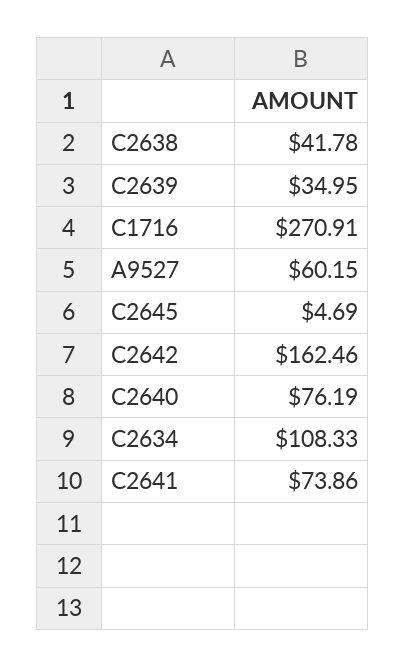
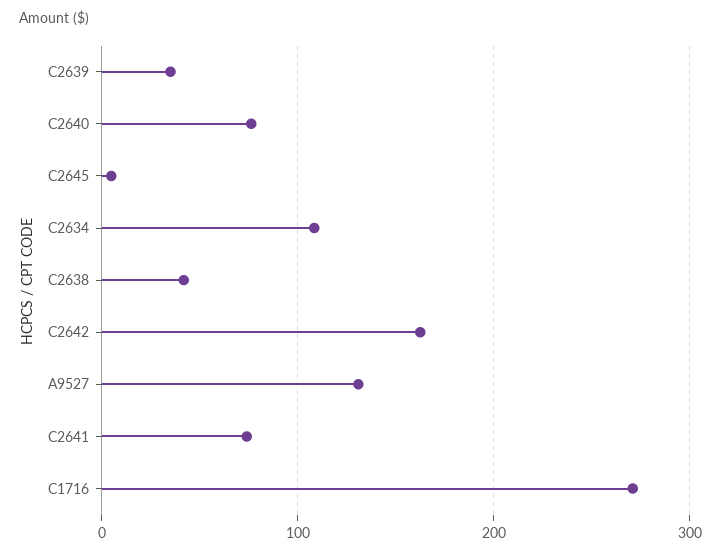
  {
    "C2638": 41.78,
    "C2639": 34.95,
    "C1716": 270.91,
-   "A9527": 60.15,
+   "A9527": 130,
    "C2645": 4.69,
    "C2642": 162.46,
    "C2640": 76.19,
    "C2634": 108.33,
    "C2641": 73.86
  }

